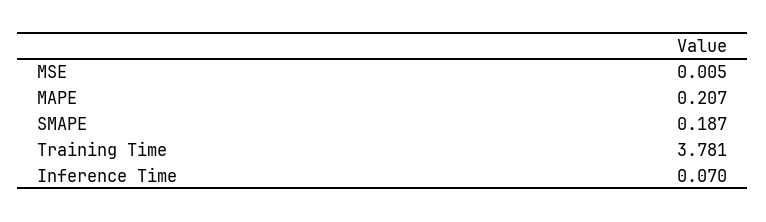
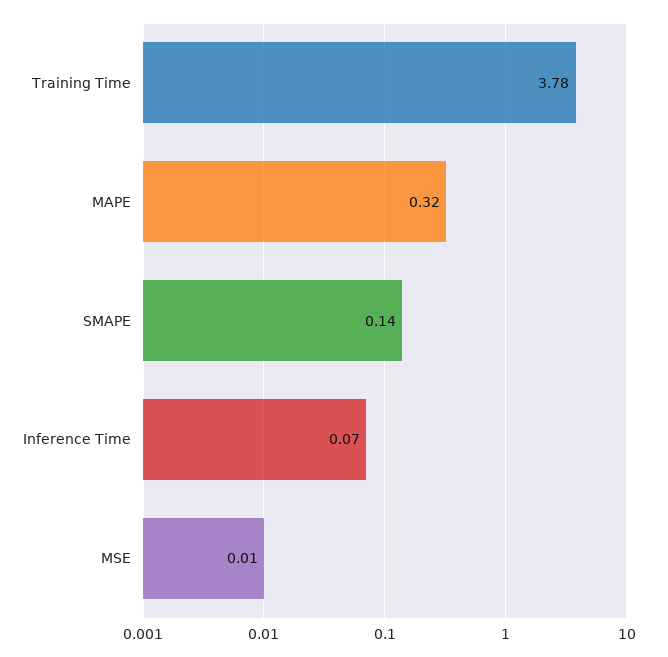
  {
    "MSE": 0.005,
-   "MAPE": 0.207,
+   "MAPE": 0.32,
-   "SMAPE": 0.187,
+   "SMAPE": 0.14,
    "Training Time": 3.781,
    "Inference Time": 0.07
  }

